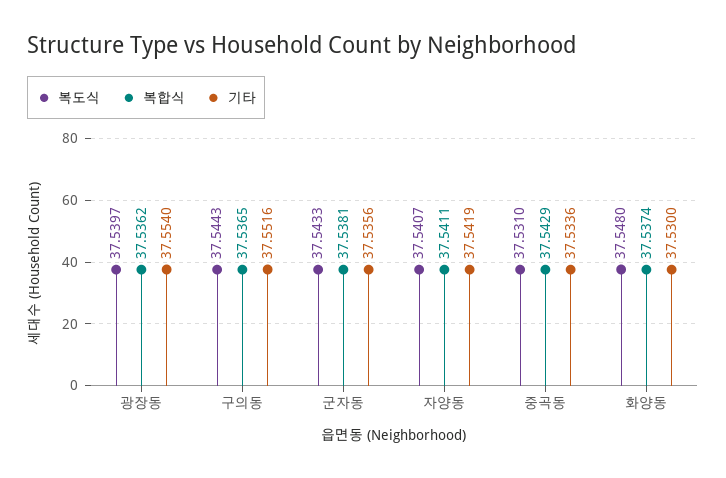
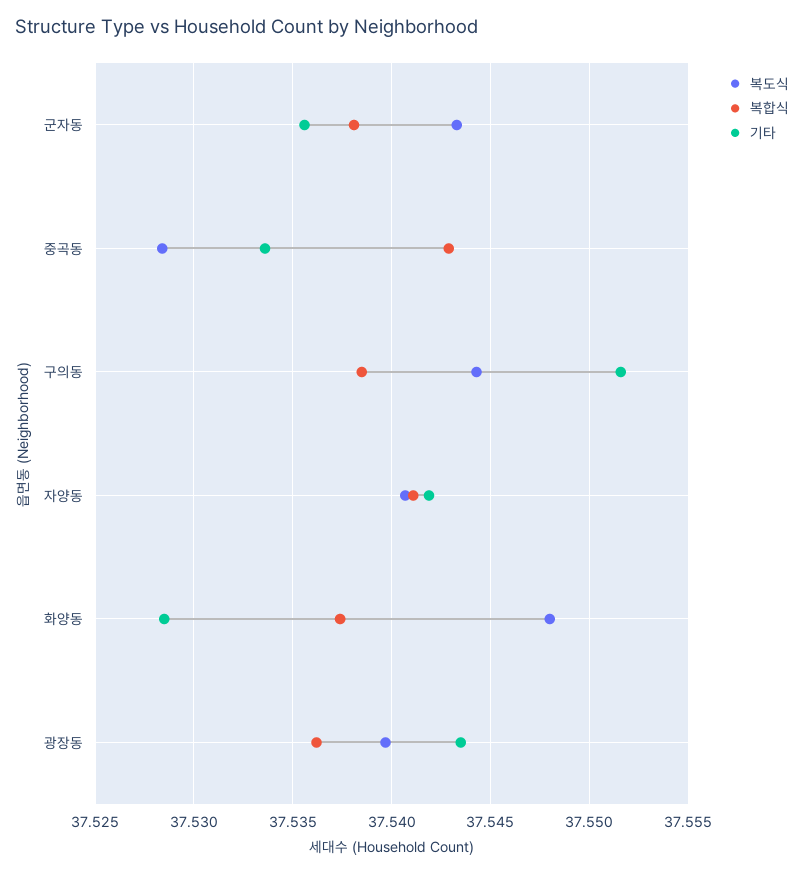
  {
    "복도식": {
      "광장동": 37.5397,
      "구의동": 37.5443,
      "군자동": 37.5433,
      "자양동": 37.5407,
-     "중곡동": 37.531,
+     "중곡동": 37.5285,
      "화양동": 37.548
    },
    "복합식": {
      "광장동": 37.5362,
-     "구의동": 37.5365,
+     "구의동": 37.5385,
      "군자동": 37.5381,
      "자양동": 37.5411,
      "중곡동": 37.5429,
      "화양동": 37.5374
    },
    "기타": {
-     "광장동": 37.554,
+     "광장동": 37.5435,
      "구의동": 37.5516,
      "군자동": 37.5356,
      "자양동": 37.5419,
      "중곡동": 37.5336,
-     "화양동": 37.53
+     "화양동": 37.5285
    }
  }

